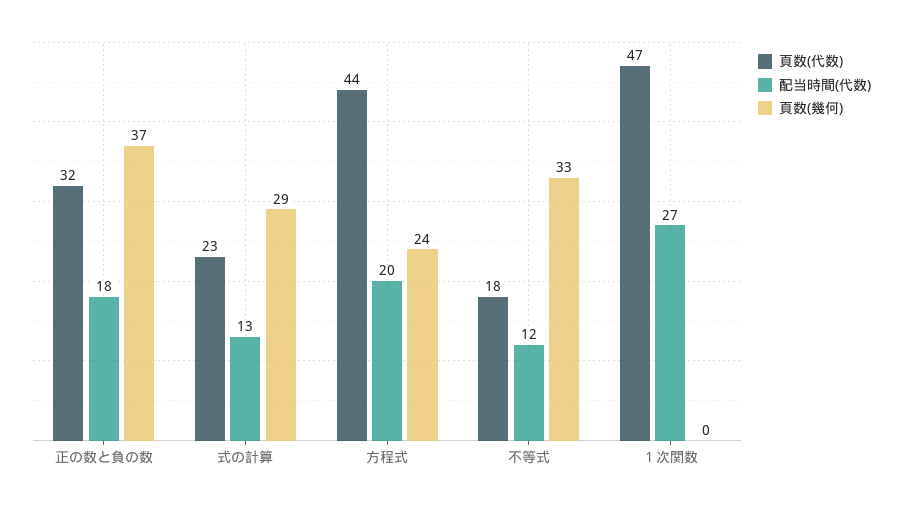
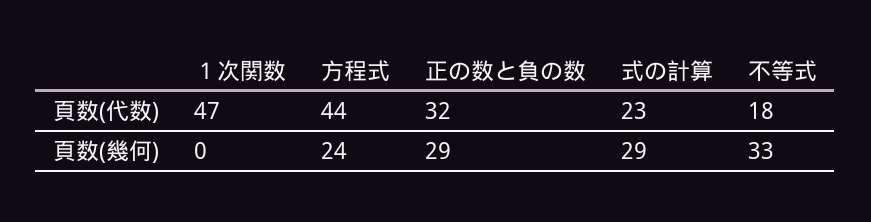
  {
    "頁数(代数)": {
      "正の数と負の数": 32,
      "式の計算": 23,
      "方程式": 44,
      "不等式": 18,
      "１次関数": 47
    },
-   "配当時間(代数)": {
-     "正の数と負の数": 18,
-     "式の計算": 13,
-     "方程式": 20,
-     "不等式": 12,
-     "１次関数": 27
-   },
    "頁数(幾何)": {
-     "正の数と負の数": 37,
+     "正の数と負の数": 29,
      "式の計算": 29,
      "方程式": 24,
      "不等式": 33,
      "１次関数": 0
    }
  }

